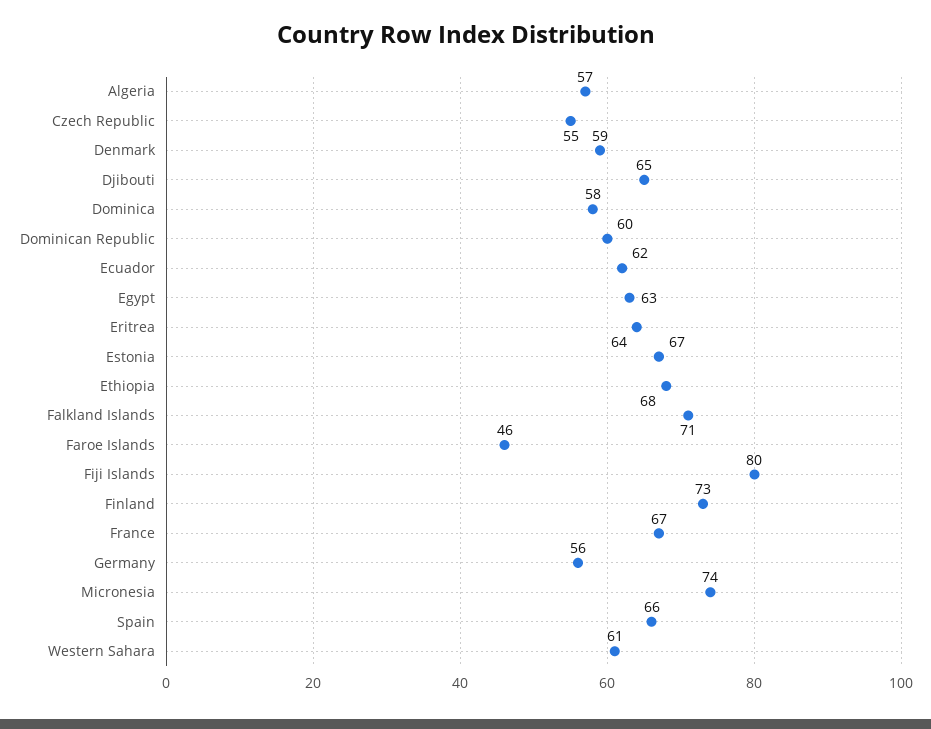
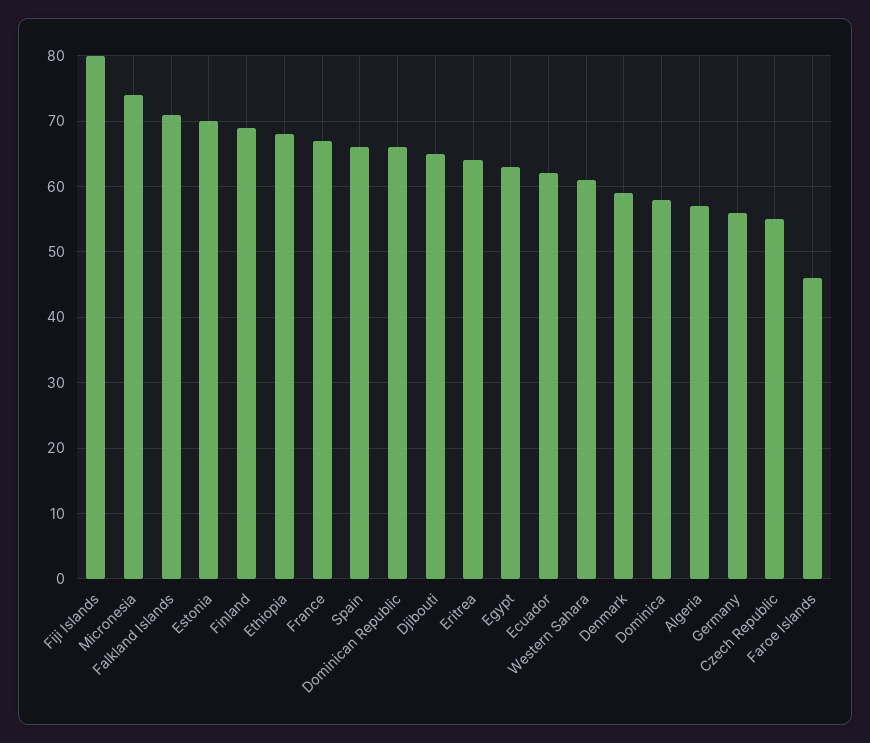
  {
    "Algeria": 57,
    "Czech Republic": 55,
    "Denmark": 59,
    "Djibouti": 65,
    "Dominica": 58,
-   "Dominican Republic": 60,
+   "Dominican Republic": 66,
    "Ecuador": 62,
    "Egypt": 63,
    "Eritrea": 64,
-   "Estonia": 67,
+   "Estonia": 70,
    "Ethiopia": 68,
    "Falkland Islands": 71,
    "Faroe Islands": 46,
    "Fiji Islands": 80,
-   "Finland": 73,
+   "Finland": 69,
    "France": 67,
    "Germany": 56,
    "Micronesia": 74,
    "Spain": 66,
    "Western Sahara": 61
  }

